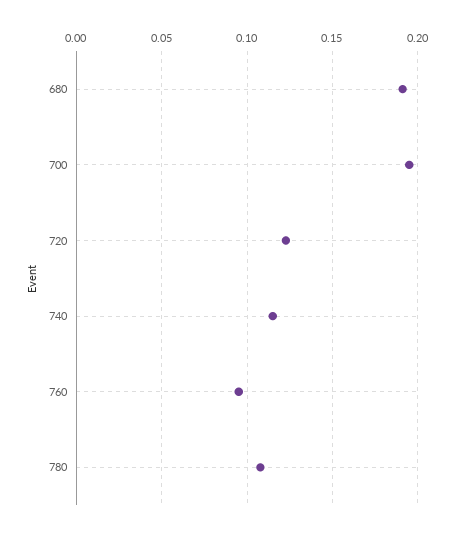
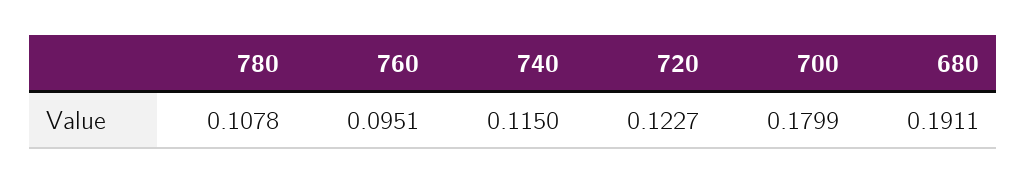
  {
    "680": 0.1911,
-   "700": 0.195,
+   "700": 0.1799,
    "720": 0.1227,
    "740": 0.115,
    "760": 0.0951,
    "780": 0.1078
  }

